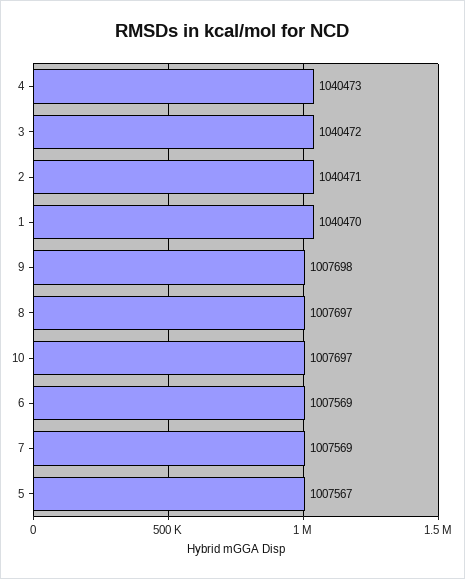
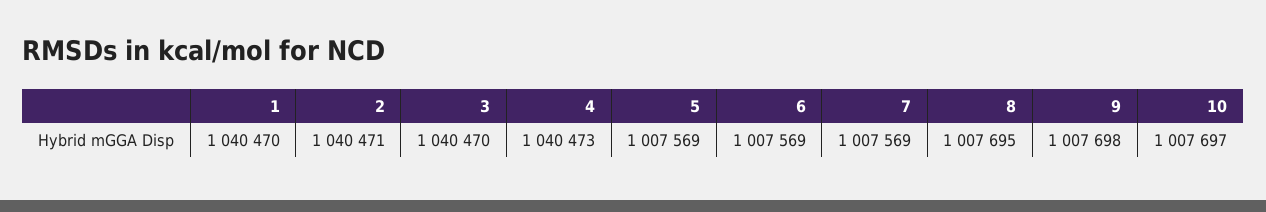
  {
    "4": 1040473,
-   "3": 1040472,
+   "3": 1040470,
    "2": 1040471,
    "1": 1040470,
    "9": 1007698,
-   "8": 1007697,
+   "8": 1007695,
    "10": 1007697,
    "6": 1007569,
    "7": 1007569,
-   "5": 1007567
+   "5": 1007569
  }

